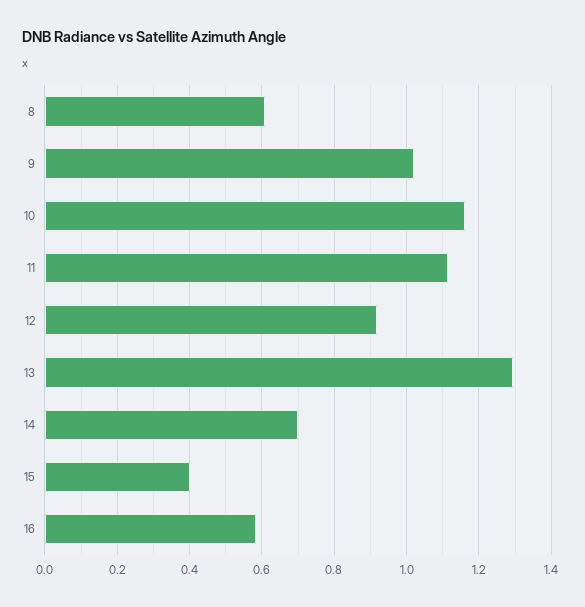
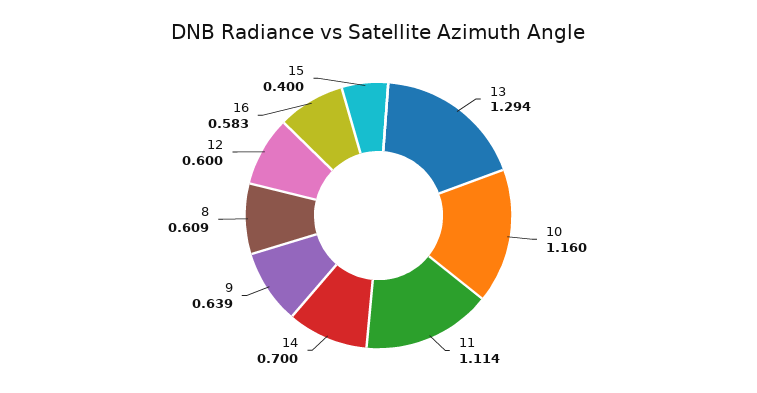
  {
    "8": 0.609,
-   "9": 1.02,
+   "9": 0.639,
    "10": 1.16,
    "11": 1.114,
-   "12": 0.92,
+   "12": 0.6,
    "13": 1.294,
    "14": 0.7,
    "15": 0.4,
    "16": 0.583
  }

